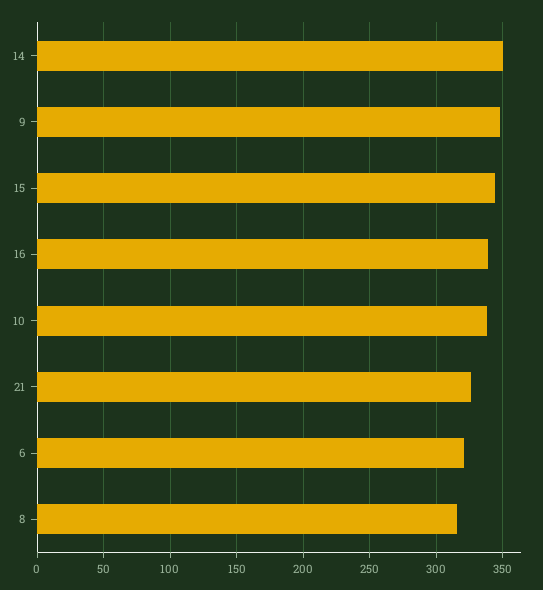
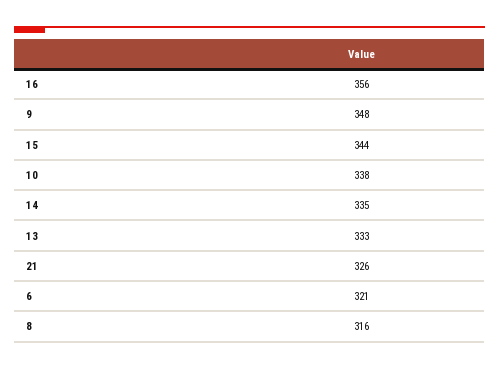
  {
-   "14": 350,
+   "14": 335,
    "9": 348,
    "15": 344,
-   "16": 340,
+   "16": 356,
    "10": 338,
    "21": 326,
    "6": 321,
-   "8": 316
+   "8": 316,
+   "13": 333
  }

